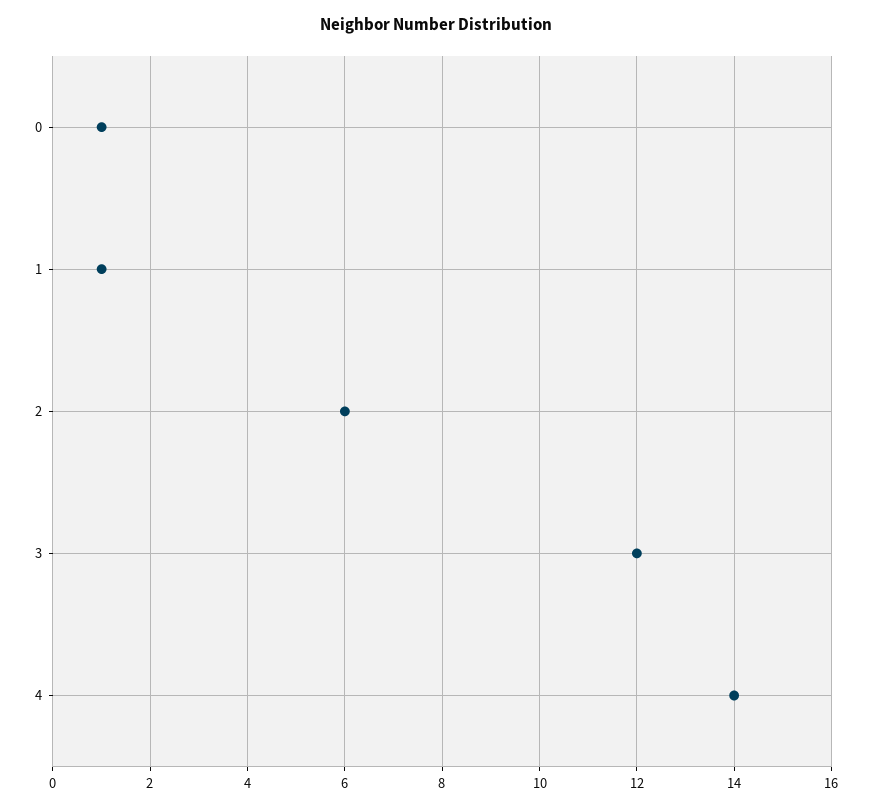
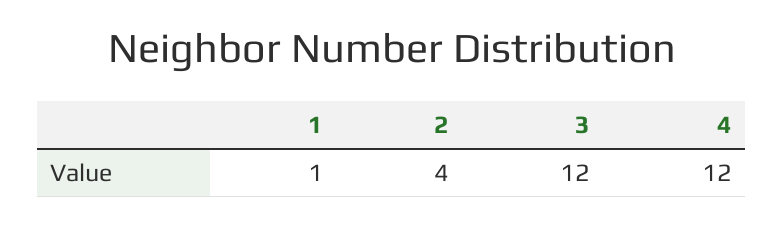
  {
-   "0": 1,
    "1": 1,
-   "2": 6,
+   "2": 4,
    "3": 12,
-   "4": 14
+   "4": 12
  }

